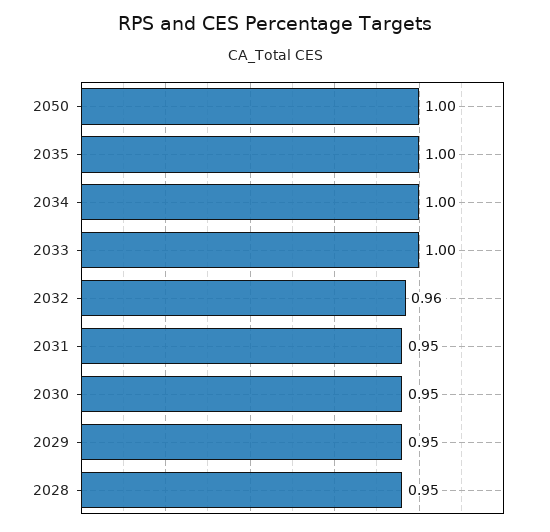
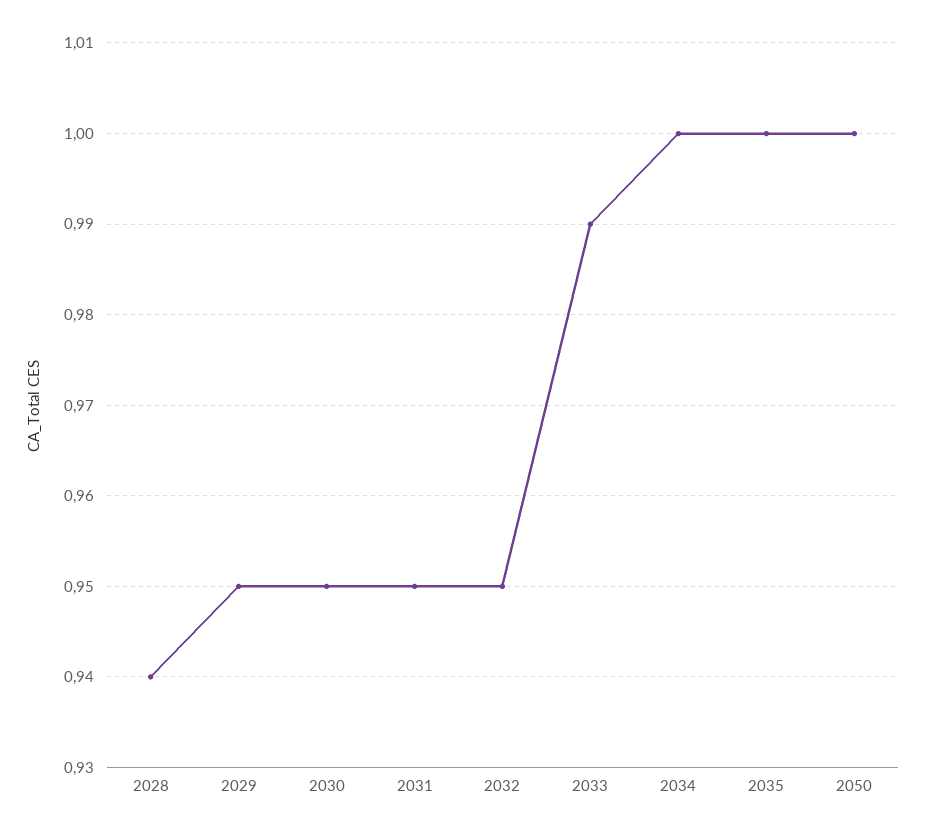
  {
    "2050": 1,
    "2035": 1,
    "2034": 1,
-   "2033": 1,
+   "2033": 0.99,
-   "2032": 0.96,
+   "2032": 0.95,
    "2031": 0.95,
    "2030": 0.95,
    "2029": 0.95,
-   "2028": 0.95
+   "2028": 0.94
  }

